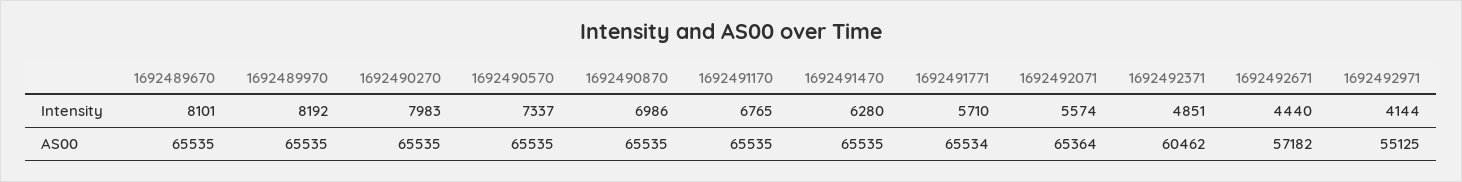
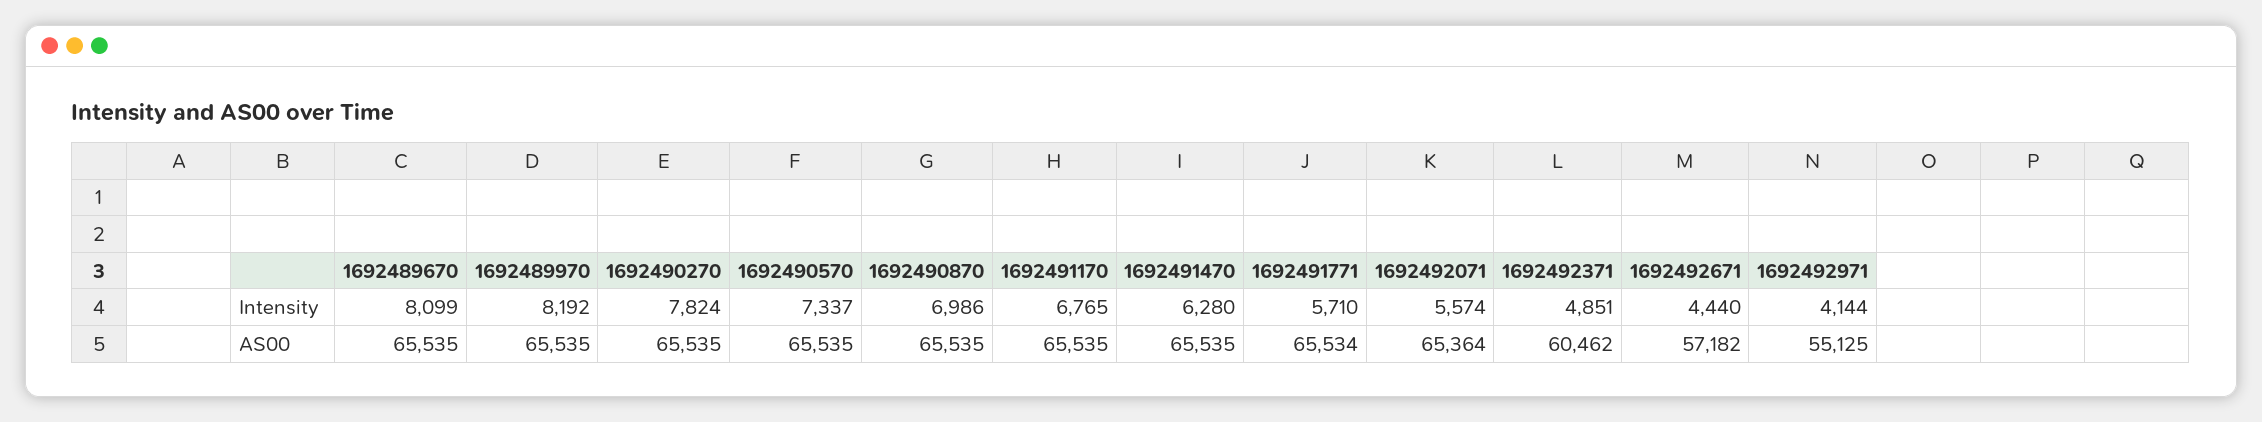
  {
    "1692489670": {
-     "Intensity": 8101,
+     "Intensity": 8099,
      "AS00": 65535
    },
    "1692489970": {
      "Intensity": 8192,
      "AS00": 65535
    },
    "1692490270": {
-     "Intensity": 7983,
+     "Intensity": 7824,
      "AS00": 65535
    },
    "1692490570": {
      "Intensity": 7337,
      "AS00": 65535
    },
    "1692490870": {
      "Intensity": 6986,
      "AS00": 65535
    },
    "1692491170": {
      "Intensity": 6765,
      "AS00": 65535
    },
    "1692491470": {
      "Intensity": 6280,
      "AS00": 65535
    },
    "1692491771": {
      "Intensity": 5710,
      "AS00": 65534
    },
    "1692492071": {
      "Intensity": 5574,
      "AS00": 65364
    },
    "1692492371": {
      "Intensity": 4851,
      "AS00": 60462
    },
    "1692492671": {
      "Intensity": 4440,
      "AS00": 57182
    },
    "1692492971": {
      "Intensity": 4144,
      "AS00": 55125
    }
  }

